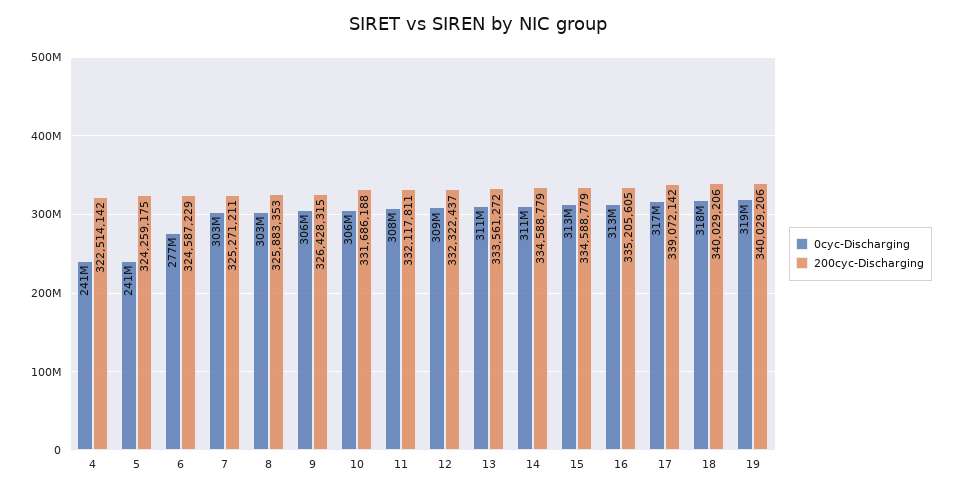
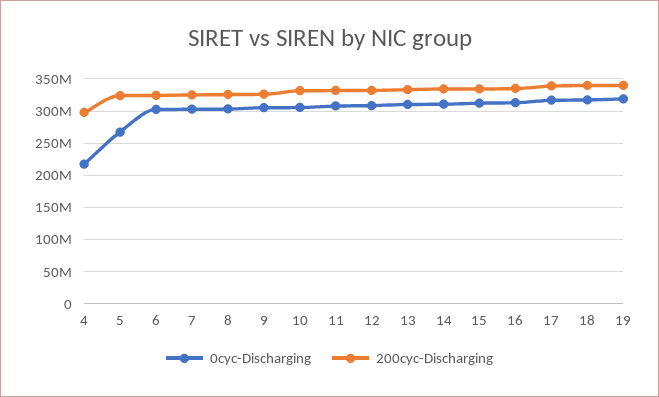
  {
    "0cyc-Discharging": {
-     "4": 241000000,
+     "4": 220000000,
-     "5": 241000000,
+     "5": 270000000,
-     "6": 277000000,
+     "6": 300000000,
      "7": 303000000,
      "8": 303000000,
      "9": 306000000,
      "10": 306000000,
      "11": 308000000,
      "12": 309000000,
      "13": 311000000,
      "14": 311000000,
      "15": 313000000,
      "16": 313000000,
      "17": 317000000,
      "18": 318000000,
      "19": 319000000
    },
    "200cyc-Discharging": {
-     "4": 322514142,
+     "4": 300000000,
      "5": 324259175,
      "6": 324587229,
      "7": 325271211,
      "8": 325883353,
      "9": 326428315,
      "10": 331686188,
      "11": 332117811,
      "12": 332322437,
      "13": 333561272,
      "14": 334588779,
      "15": 334588779,
      "16": 335205605,
      "17": 339072142,
      "18": 340029206,
      "19": 340029206
    }
  }

